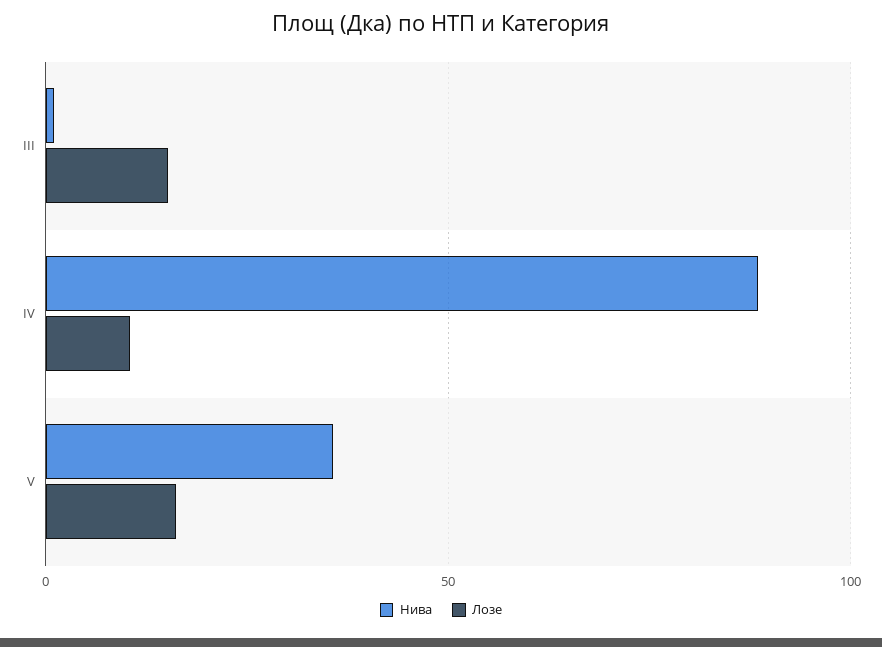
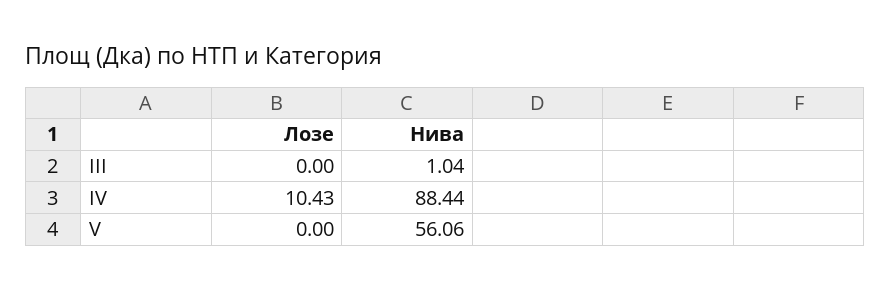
  {
    "Нива": {
      "III": 1.04,
      "IV": 88.44,
-     "V": 35
+     "V": 56.06
    },
    "Лозе": {
-     "III": 15,
+     "III": 0,
      "IV": 10.43,
-     "V": 15
+     "V": 0
    }
  }

